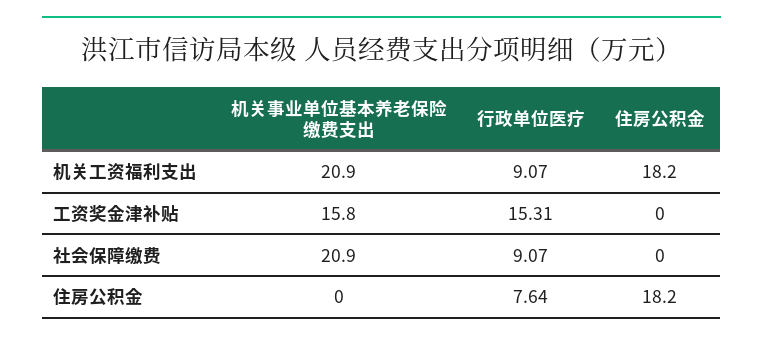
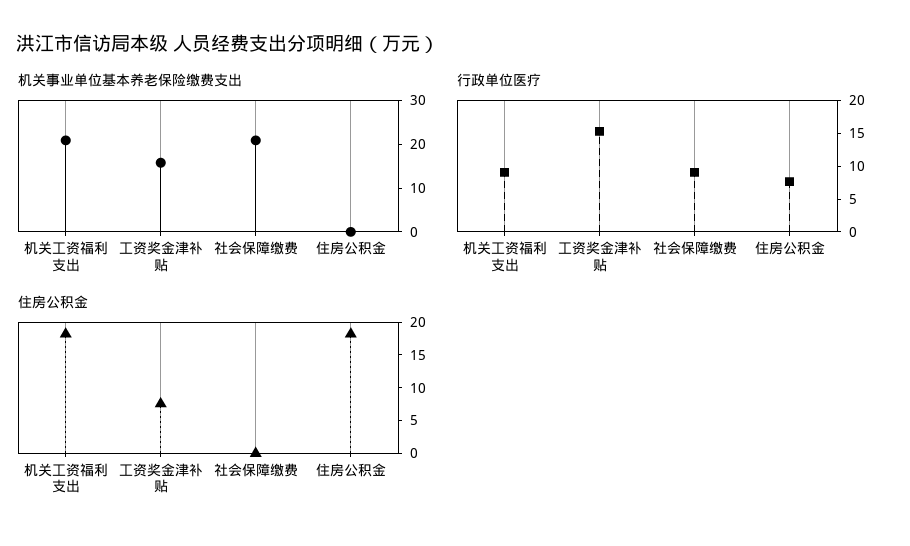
  {
    "机关事业单位基本养老保险缴费支出": {
      "机关工资福利支出": 20.9,
      "工资奖金津补贴": 15.8,
      "社会保障缴费": 20.9,
      "住房公积金": 0
    },
    "行政单位医疗": {
      "机关工资福利支出": 9.07,
      "工资奖金津补贴": 15.31,
      "社会保障缴费": 9.07,
      "住房公积金": 7.64
    },
    "住房公积金": {
      "机关工资福利支出": 18.2,
-     "工资奖金津补贴": 0,
+     "工资奖金津补贴": 7.5,
      "社会保障缴费": 0,
      "住房公积金": 18.2
    }
  }

